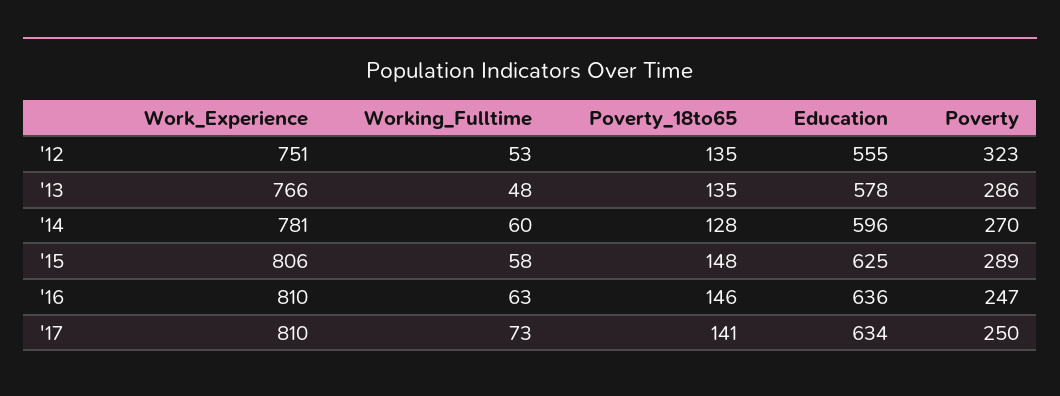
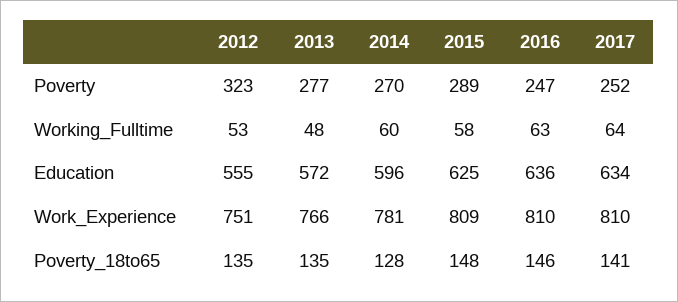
  {
    "Work_Experience": {
      "'12": 751,
      "'13": 766,
      "'14": 781,
-     "'15": 806,
+     "'15": 809,
      "'16": 810,
      "'17": 810
    },
    "Working_Fulltime": {
      "'12": 53,
      "'13": 48,
      "'14": 60,
      "'15": 58,
      "'16": 63,
-     "'17": 73
+     "'17": 64
    },
    "Poverty_18to65": {
      "'12": 135,
      "'13": 135,
      "'14": 128,
      "'15": 148,
      "'16": 146,
      "'17": 141
    },
    "Education": {
      "'12": 555,
-     "'13": 578,
+     "'13": 572,
      "'14": 596,
      "'15": 625,
      "'16": 636,
      "'17": 634
    },
    "Poverty": {
      "'12": 323,
-     "'13": 286,
+     "'13": 277,
      "'14": 270,
      "'15": 289,
      "'16": 247,
-     "'17": 250
+     "'17": 252
    }
  }

